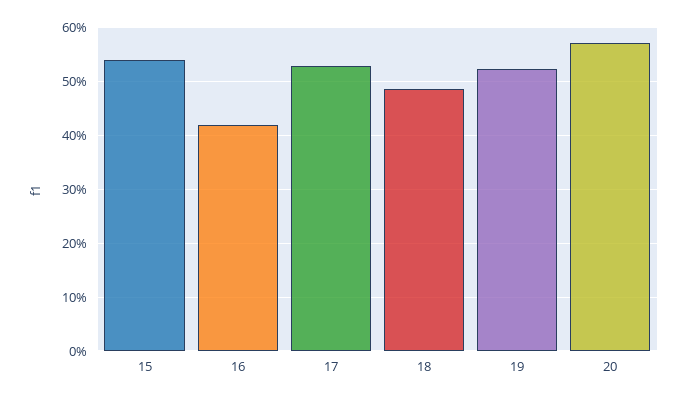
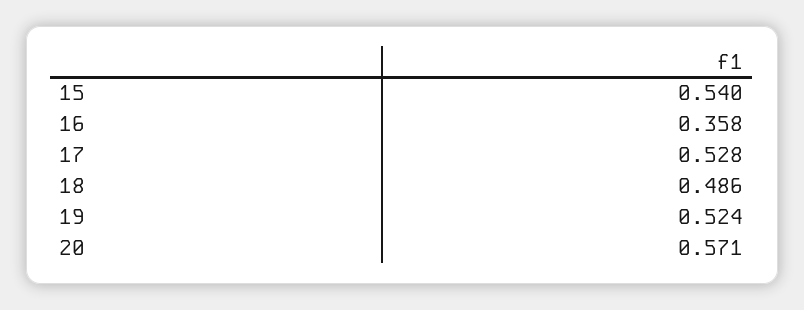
  {
    "15": 0.54,
-   "16": 0.42,
+   "16": 0.358,
    "17": 0.528,
    "18": 0.486,
    "19": 0.524,
    "20": 0.571
  }

